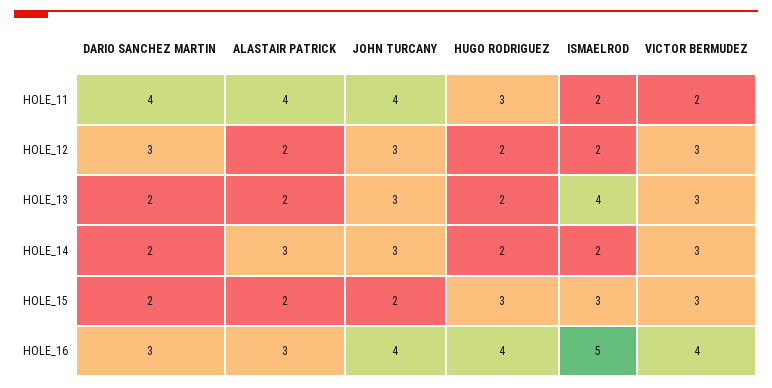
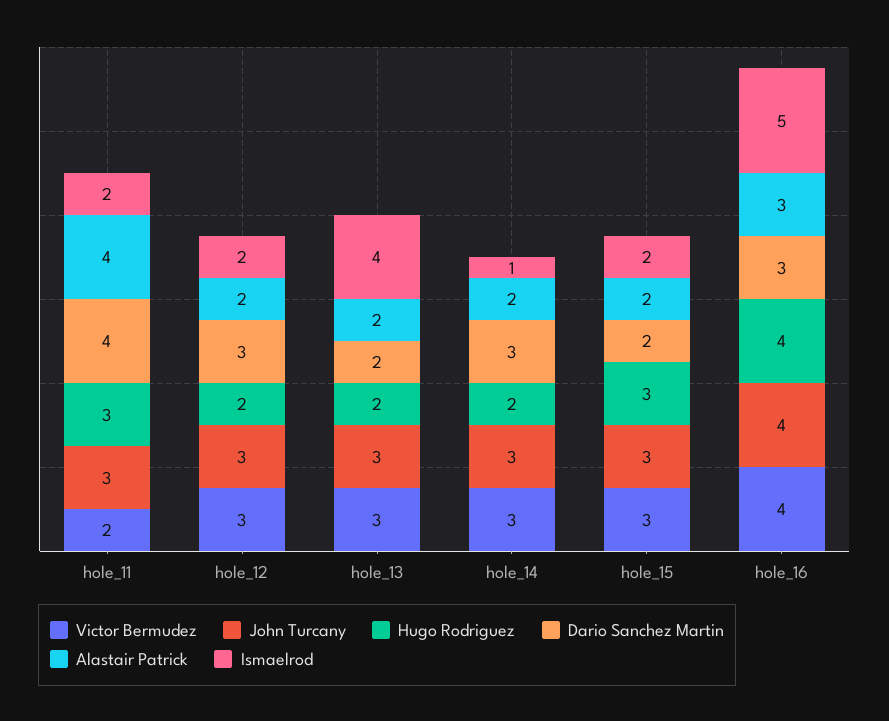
  {
    "DARIO SANCHEZ MARTIN": {
      "HOLE_11": 4,
      "HOLE_12": 3,
      "HOLE_13": 2,
-     "HOLE_14": 2,
+     "HOLE_14": 3,
      "HOLE_15": 2,
      "HOLE_16": 3
    },
    "ALASTAIR PATRICK": {
      "HOLE_11": 4,
      "HOLE_12": 2,
      "HOLE_13": 2,
-     "HOLE_14": 3,
+     "HOLE_14": 2,
      "HOLE_15": 2,
      "HOLE_16": 3
    },
    "JOHN TURCANY": {
-     "HOLE_11": 4,
+     "HOLE_11": 3,
      "HOLE_12": 3,
      "HOLE_13": 3,
      "HOLE_14": 3,
-     "HOLE_15": 2,
+     "HOLE_15": 3,
      "HOLE_16": 4
    },
    "HUGO RODRIGUEZ": {
      "HOLE_11": 3,
      "HOLE_12": 2,
      "HOLE_13": 2,
      "HOLE_14": 2,
      "HOLE_15": 3,
      "HOLE_16": 4
    },
    "ISMAELROD": {
      "HOLE_11": 2,
      "HOLE_12": 2,
      "HOLE_13": 4,
-     "HOLE_14": 2,
+     "HOLE_14": 1,
-     "HOLE_15": 3,
+     "HOLE_15": 2,
      "HOLE_16": 5
    },
    "VICTOR BERMUDEZ": {
      "HOLE_11": 2,
      "HOLE_12": 3,
      "HOLE_13": 3,
      "HOLE_14": 3,
      "HOLE_15": 3,
      "HOLE_16": 4
    }
  }

